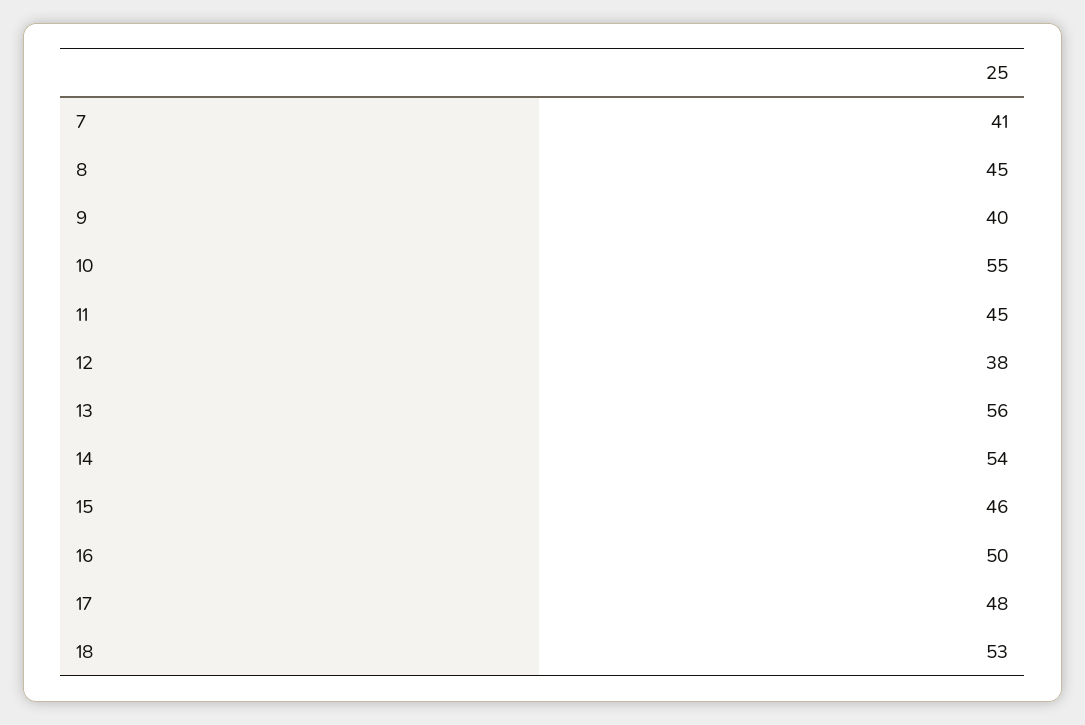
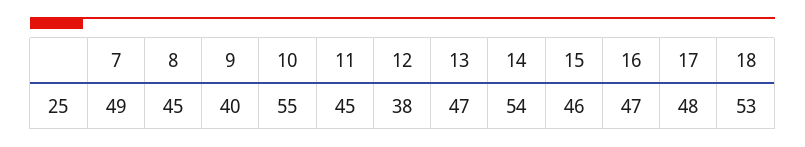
  {
-   "7": 41,
+   "7": 49,
    "8": 45,
    "9": 40,
    "10": 55,
    "11": 45,
    "12": 38,
-   "13": 56,
+   "13": 47,
    "14": 54,
    "15": 46,
-   "16": 50,
+   "16": 47,
    "17": 48,
    "18": 53
  }

